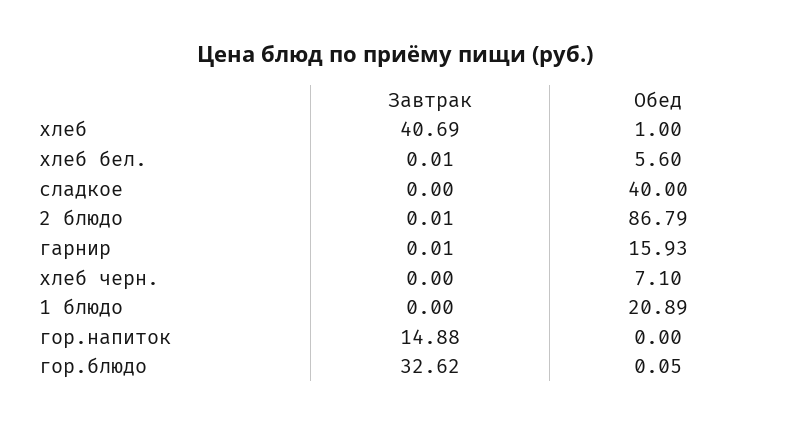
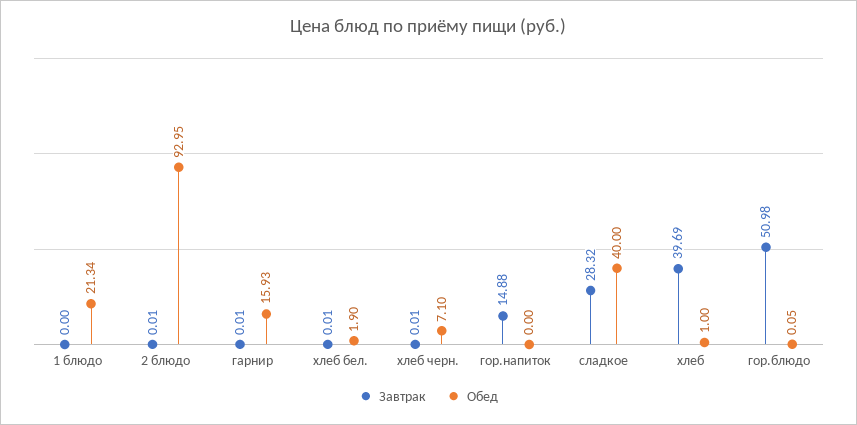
  {
    "Завтрак": {
-     "хлеб": 40.69,
+     "хлеб": 39.69,
      "хлеб бел.": 0.01,
-     "сладкое": 0,
+     "сладкое": 28.32,
      "2 блюдо": 0.01,
      "гарнир": 0.01,
-     "хлеб черн.": 0,
+     "хлеб черн.": 0.01,
      "1 блюдо": 0,
      "гор.напиток": 14.88,
-     "гор.блюдо": 32.62
+     "гор.блюдо": 50.98
    },
    "Обед": {
      "хлеб": 1,
-     "хлеб бел.": 5.6,
+     "хлеб бел.": 1.9,
      "сладкое": 40,
-     "2 блюдо": 86.79,
+     "2 блюдо": 92.95,
      "гарнир": 15.93,
      "хлеб черн.": 7.1,
-     "1 блюдо": 20.89,
+     "1 блюдо": 21.34,
      "гор.напиток": 0,
      "гор.блюдо": 0.05
    }
  }

